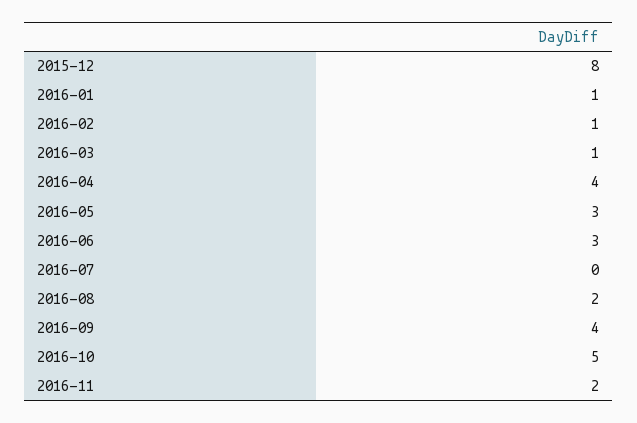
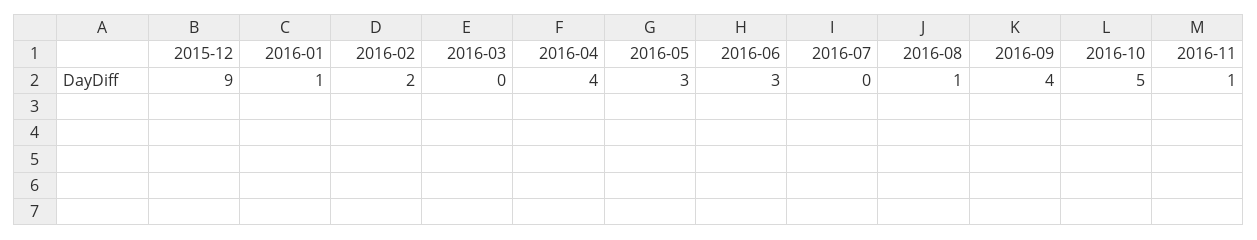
  {
-   "2015-12": 8,
+   "2015-12": 9,
    "2016-01": 1,
-   "2016-02": 1,
+   "2016-02": 2,
-   "2016-03": 1,
+   "2016-03": 0,
    "2016-04": 4,
    "2016-05": 3,
    "2016-06": 3,
    "2016-07": 0,
-   "2016-08": 2,
+   "2016-08": 1,
    "2016-09": 4,
    "2016-10": 5,
-   "2016-11": 2
+   "2016-11": 1
  }

